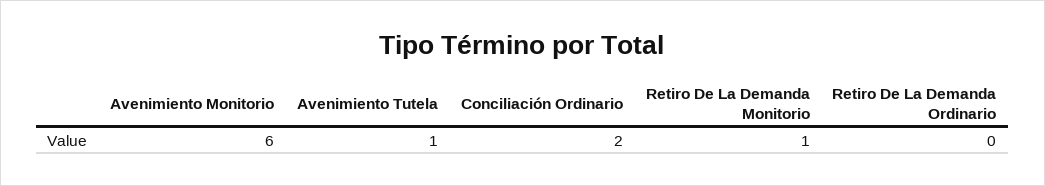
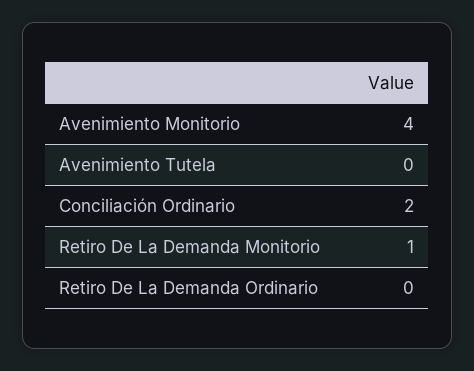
  {
-   "Avenimiento Monitorio": 6,
+   "Avenimiento Monitorio": 4,
-   "Avenimiento Tutela": 1,
+   "Avenimiento Tutela": 0,
    "Conciliación Ordinario": 2,
    "Retiro De La Demanda Monitorio": 1,
    "Retiro De La Demanda Ordinario": 0
  }

